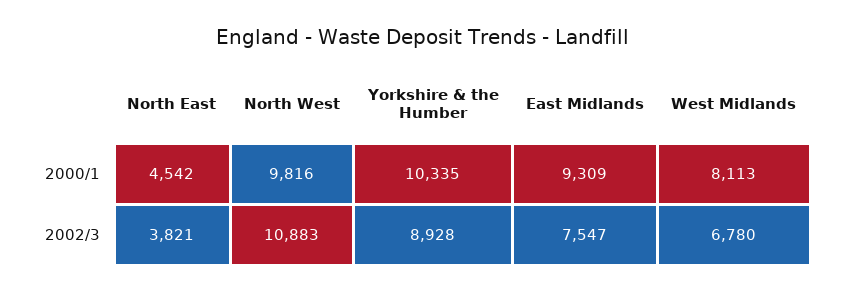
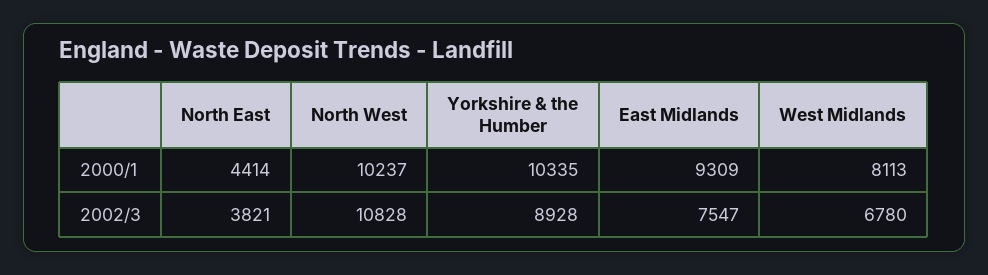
  {
    "North East": {
-     "2000/1": 4542,
+     "2000/1": 4414,
      "2002/3": 3821
    },
    "North West": {
-     "2000/1": 9816,
+     "2000/1": 10237,
-     "2002/3": 10883
+     "2002/3": 10828
    },
    "Yorkshire & the Humber": {
      "2000/1": 10335,
      "2002/3": 8928
    },
    "East Midlands": {
      "2000/1": 9309,
      "2002/3": 7547
    },
    "West Midlands": {
      "2000/1": 8113,
      "2002/3": 6780
    }
  }

